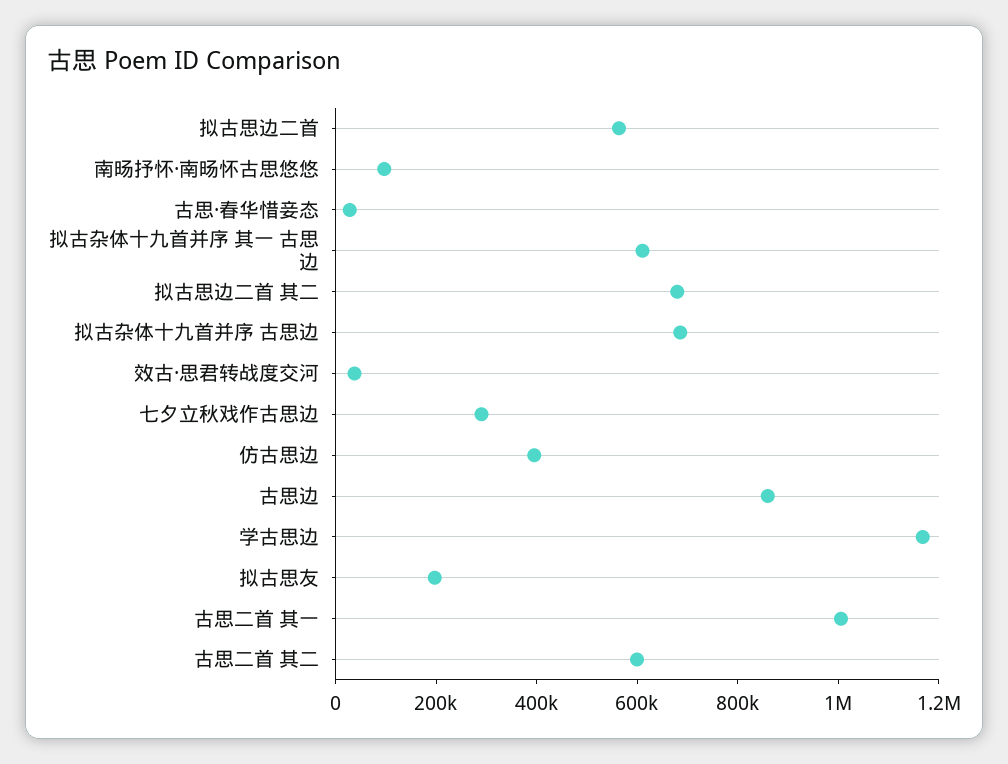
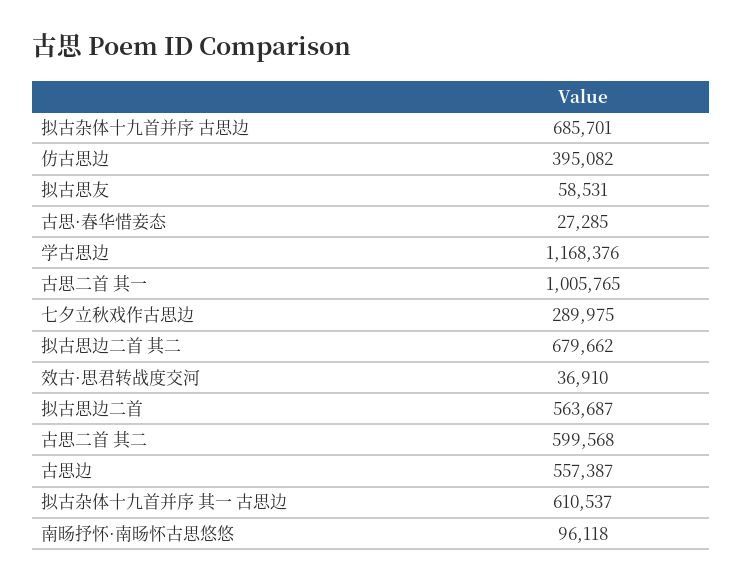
  {
    "拟古思边二首": 563687,
    "南旸抒怀·南旸怀古思悠悠": 96118,
    "古思·春华惜妾态": 27285,
    "拟古杂体十九首并序 其一 古思边": 610537,
    "拟古思边二首 其二": 679662,
    "拟古杂体十九首并序 古思边": 685701,
    "效古·思君转战度交河": 36910,
    "七夕立秋戏作古思边": 289975,
    "仿古思边": 395082,
-   "古思边": 850000,
+   "古思边": 557387,
    "学古思边": 1168376,
-   "拟古思友": 200000,
+   "拟古思友": 58531,
    "古思二首 其一": 1005765,
    "古思二首 其二": 599568
  }

